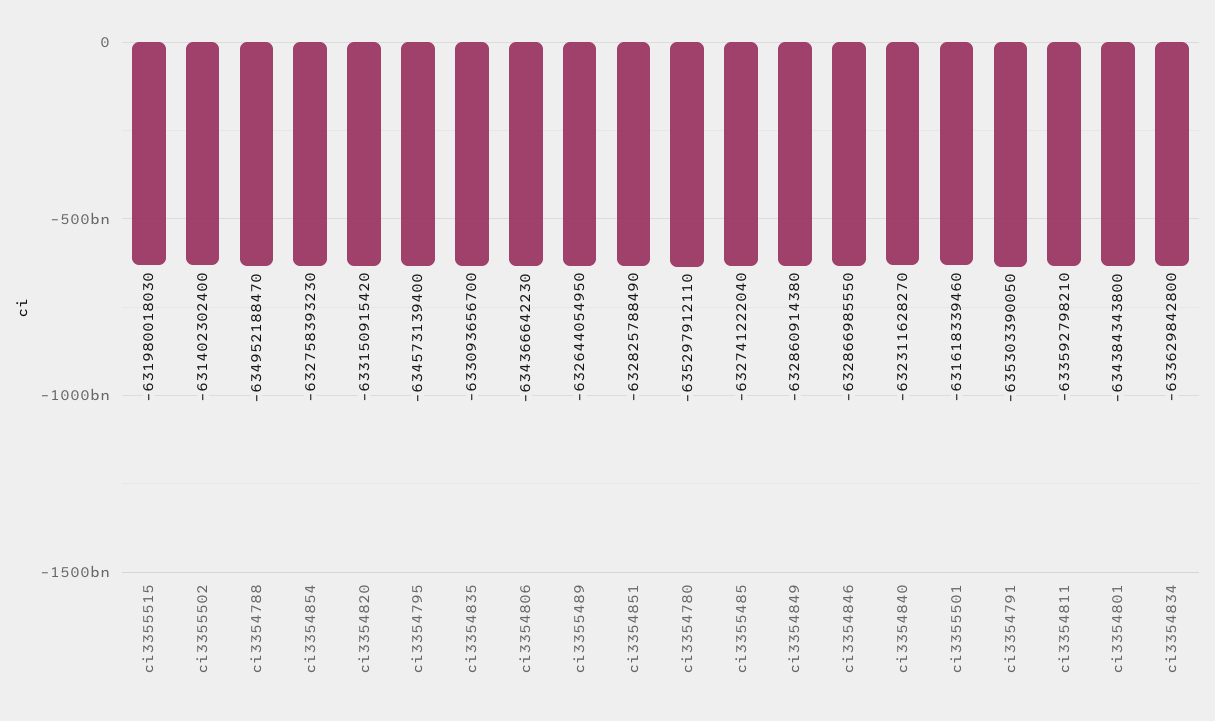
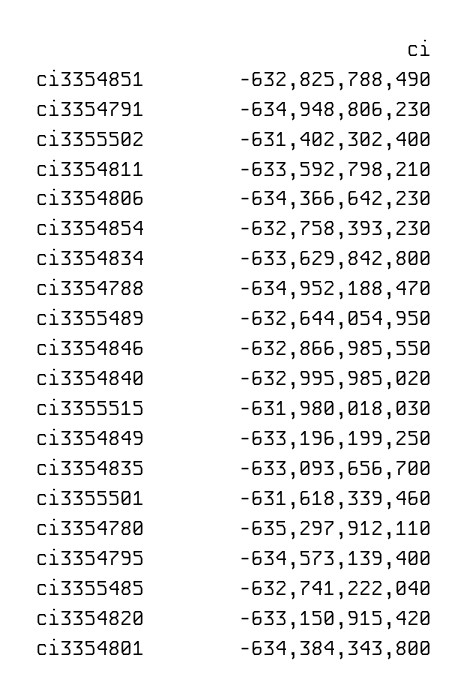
  {
    "ci3355515": -631980018030,
    "ci3355502": -631402302400,
    "ci3354788": -634952188470,
    "ci3354854": -632758393230,
    "ci3354820": -633150915420,
    "ci3354795": -634573139400,
    "ci3354835": -633093656700,
    "ci3354806": -634366642230,
    "ci3355489": -632644054950,
    "ci3354851": -632825788490,
    "ci3354780": -635297912110,
    "ci3355485": -632741222040,
-   "ci3354849": -632860914380,
+   "ci3354849": -633196199250,
    "ci3354846": -632866985550,
-   "ci3354840": -632311628270,
+   "ci3354840": -632995985020,
    "ci3355501": -631618339460,
-   "ci3354791": -635303390050,
+   "ci3354791": -634948806230,
    "ci3354811": -633592798210,
    "ci3354801": -634384343800,
    "ci3354834": -633629842800
  }

